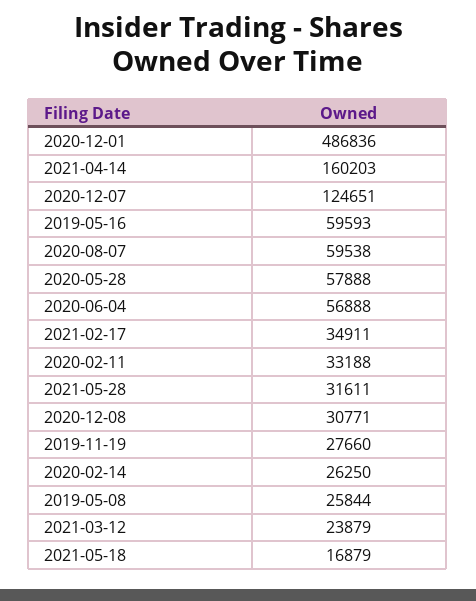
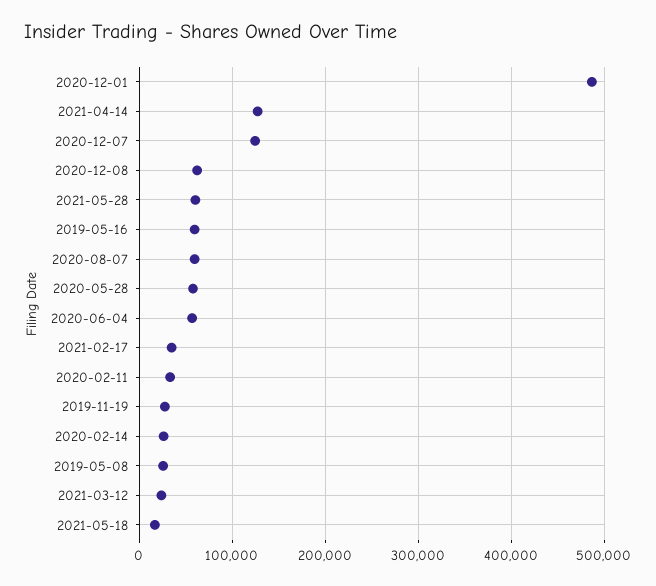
  {
    "2020-12-01": 486836,
-   "2021-04-14": 160203,
+   "2021-04-14": 130000,
    "2020-12-07": 124651,
    "2019-05-16": 59593,
    "2020-08-07": 59538,
    "2020-05-28": 57888,
    "2020-06-04": 56888,
    "2021-02-17": 34911,
    "2020-02-11": 33188,
-   "2021-05-28": 31611,
+   "2021-05-28": 60000,
-   "2020-12-08": 30771,
+   "2020-12-08": 60000,
    "2019-11-19": 27660,
    "2020-02-14": 26250,
    "2019-05-08": 25844,
    "2021-03-12": 23879,
    "2021-05-18": 16879
  }

